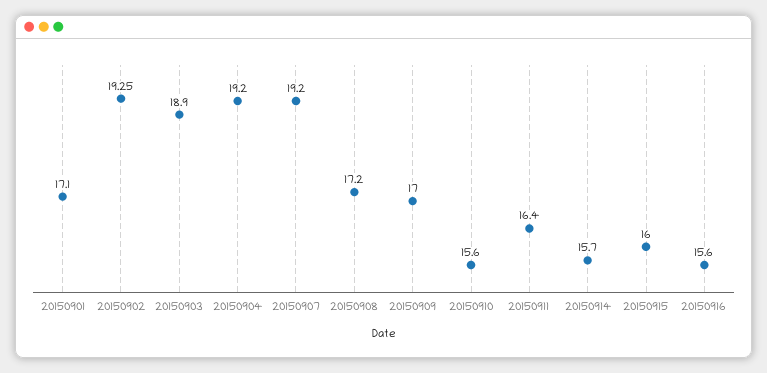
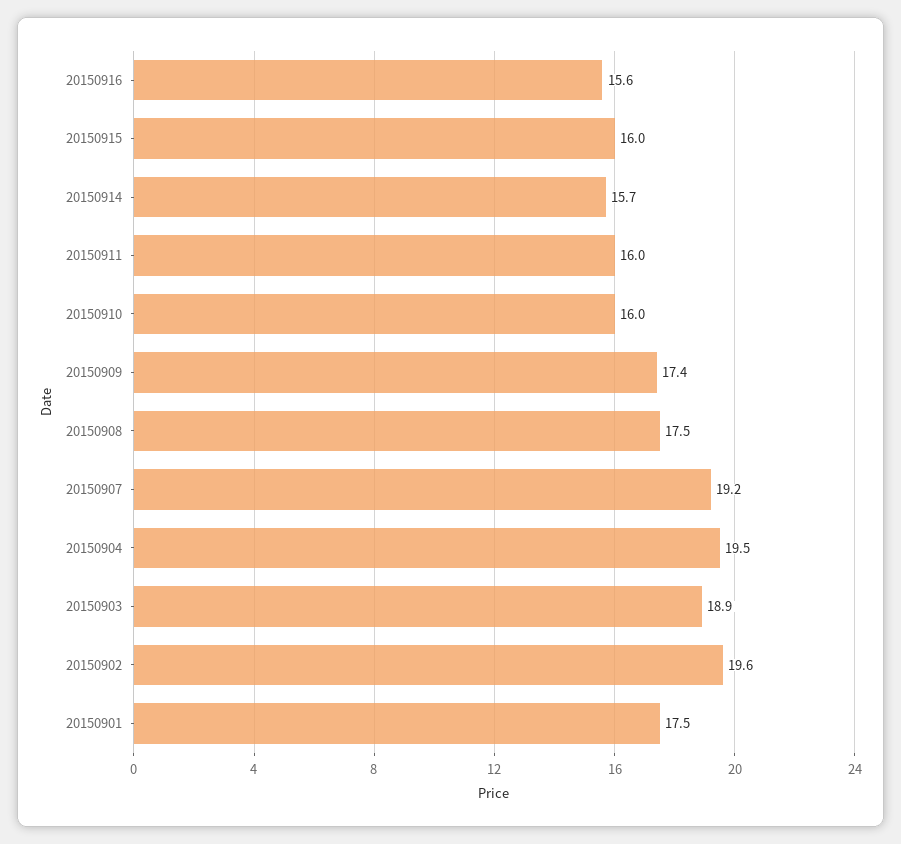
  {
-   "20150901": 17.1,
+   "20150901": 17.5,
-   "20150902": 19.25,
+   "20150902": 19.6,
    "20150903": 18.9,
-   "20150904": 19.2,
+   "20150904": 19.5,
    "20150907": 19.2,
-   "20150908": 17.2,
+   "20150908": 17.5,
-   "20150909": 17,
+   "20150909": 17.4,
-   "20150910": 15.6,
+   "20150910": 16,
-   "20150911": 16.4,
+   "20150911": 16,
    "20150914": 15.7,
    "20150915": 16,
    "20150916": 15.6
  }

